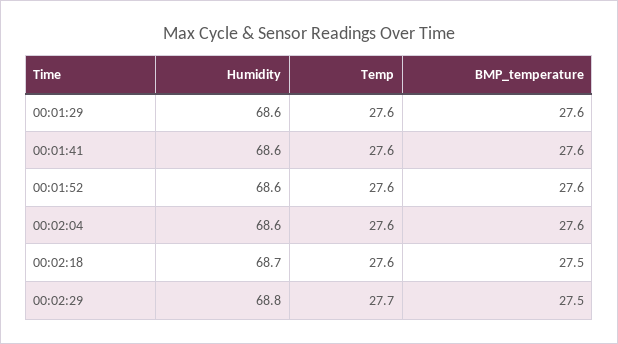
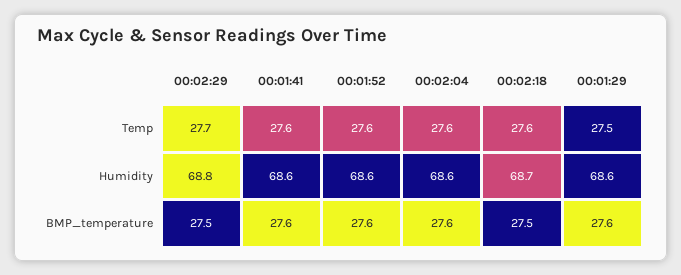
  {
    "Humidity": {
      "00:01:29": 68.6,
      "00:01:41": 68.6,
      "00:01:52": 68.6,
      "00:02:04": 68.6,
      "00:02:18": 68.7,
      "00:02:29": 68.8
    },
    "Temp": {
-     "00:01:29": 27.6,
+     "00:01:29": 27.5,
      "00:01:41": 27.6,
      "00:01:52": 27.6,
      "00:02:04": 27.6,
      "00:02:18": 27.6,
      "00:02:29": 27.7
    },
    "BMP_temperature": {
      "00:01:29": 27.6,
      "00:01:41": 27.6,
      "00:01:52": 27.6,
      "00:02:04": 27.6,
      "00:02:18": 27.5,
      "00:02:29": 27.5
    }
  }

